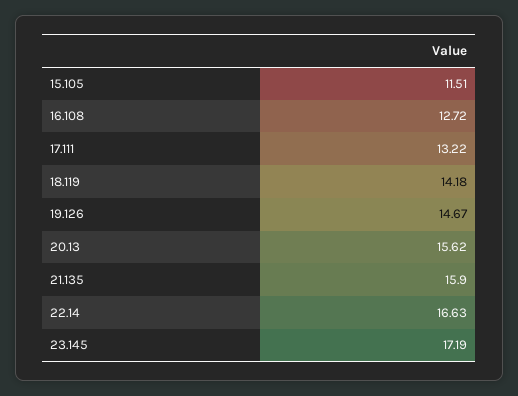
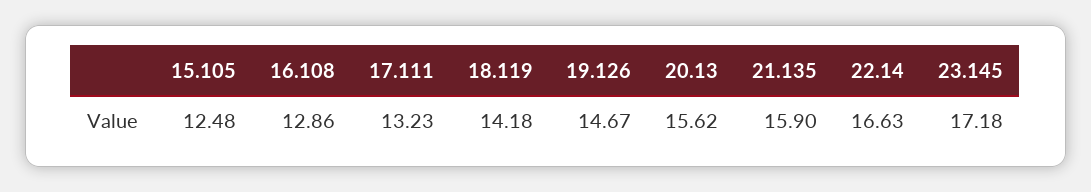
  {
-   "15.105": 11.51,
+   "15.105": 12.48,
-   "16.108": 12.72,
+   "16.108": 12.86,
-   "17.111": 13.22,
+   "17.111": 13.23,
    "18.119": 14.18,
    "19.126": 14.67,
    "20.13": 15.62,
    "21.135": 15.9,
    "22.14": 16.63,
-   "23.145": 17.19
+   "23.145": 17.18
  }

